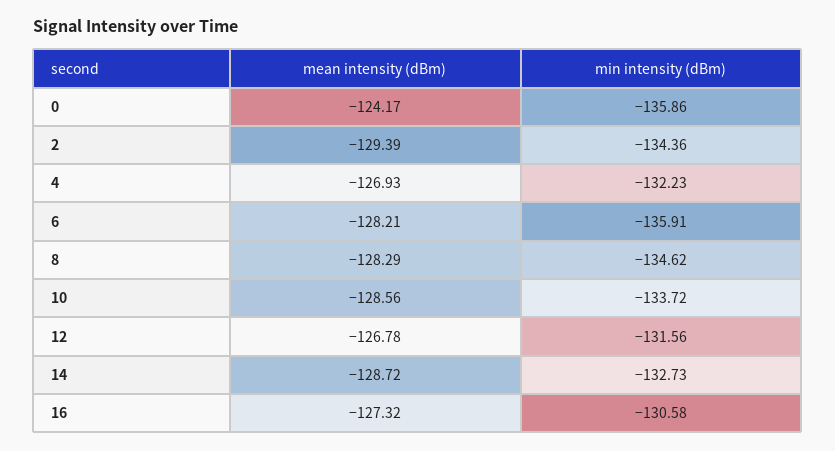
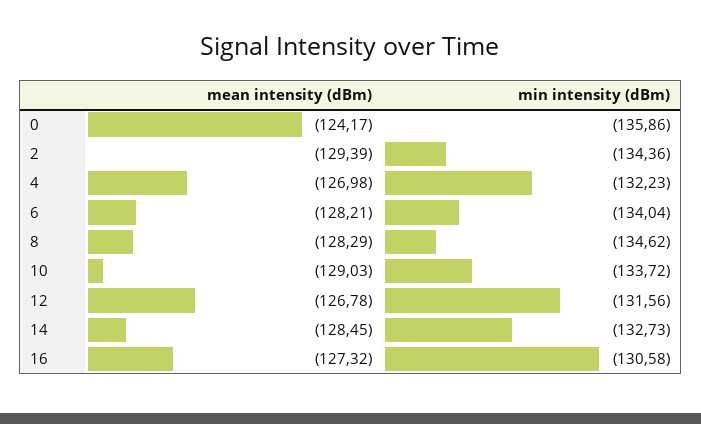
  {
    "mean intensity (dBm)": {
      "0": -124.17,
      "2": -129.39,
-     "4": -126.93,
+     "4": -126.98,
      "6": -128.21,
      "8": -128.29,
-     "10": -128.56,
+     "10": -129.03,
      "12": -126.78,
-     "14": -128.72,
+     "14": -128.45,
      "16": -127.32
    },
    "min intensity (dBm)": {
      "0": -135.86,
      "2": -134.36,
      "4": -132.23,
-     "6": -135.91,
+     "6": -134.04,
      "8": -134.62,
      "10": -133.72,
      "12": -131.56,
      "14": -132.73,
      "16": -130.58
    }
  }

